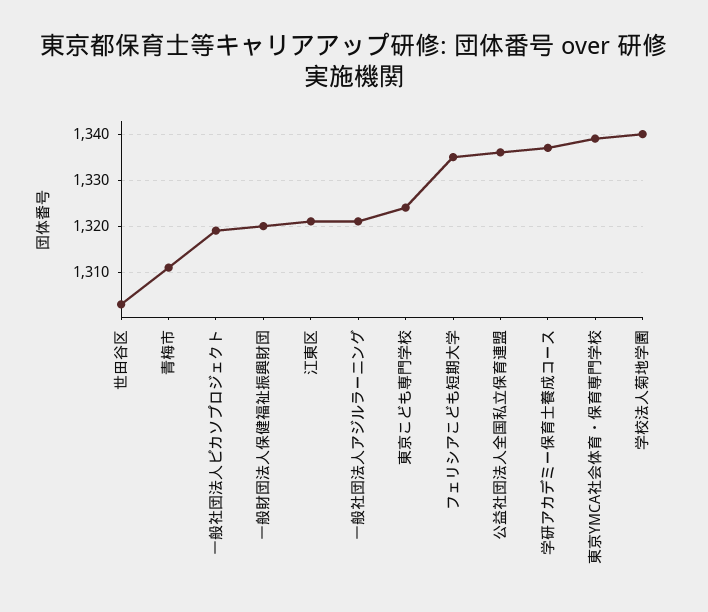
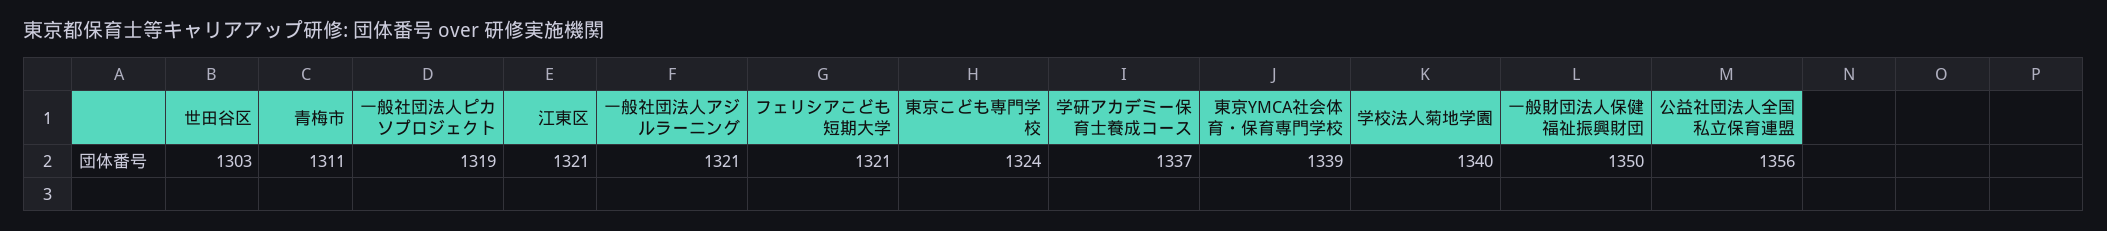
  {
    "世田谷区": 1303,
    "青梅市": 1311,
    "一般社団法人ピカソプロジェクト": 1319,
-   "一般財団法人保健福祉振興財団": 1320,
+   "一般財団法人保健福祉振興財団": 1350,
    "江東区": 1321,
    "一般社団法人アジルラーニング": 1321,
    "東京こども専門学校": 1324,
-   "フェリシアこども短期大学": 1335,
+   "フェリシアこども短期大学": 1321,
-   "公益社団法人全国私立保育連盟": 1335,
+   "公益社団法人全国私立保育連盟": 1356,
    "学研アカデミー保育士養成コース": 1337,
    "東京YMCA社会体育・保育専門学校": 1339,
    "学校法人菊地学園": 1340
  }

